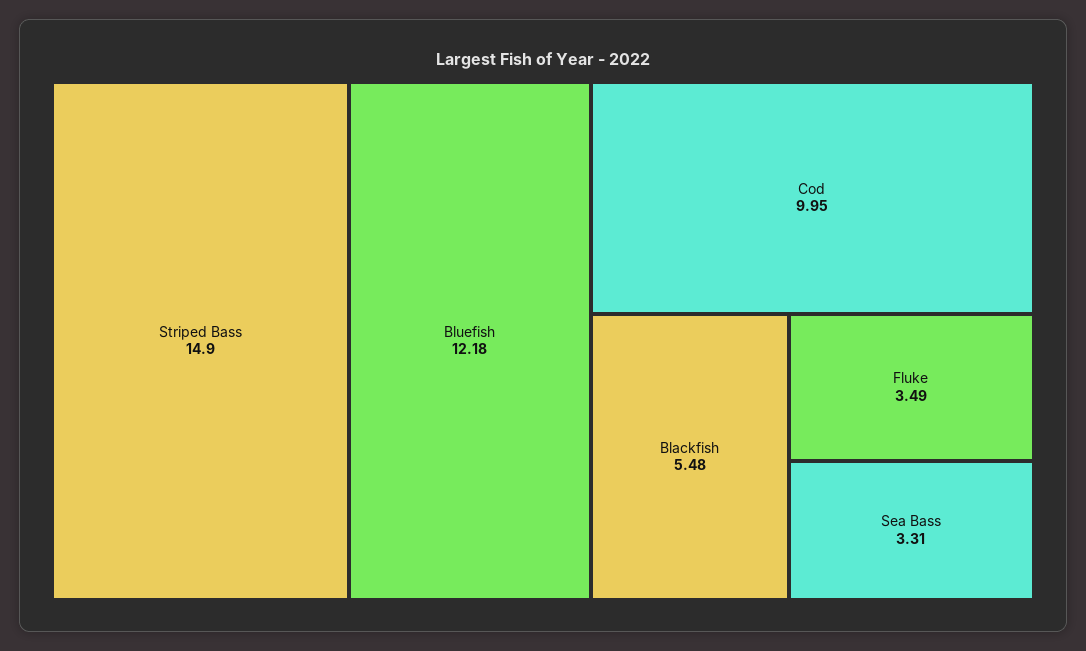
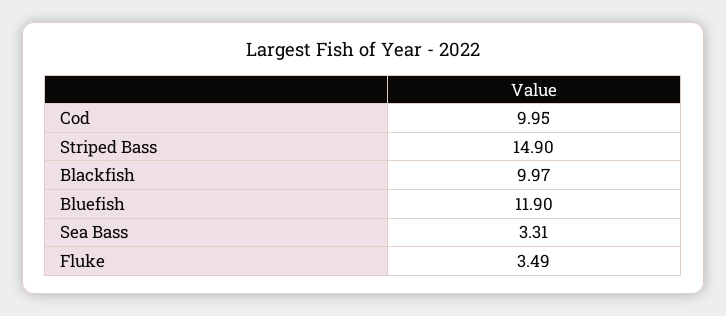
  {
    "Striped Bass": 14.9,
-   "Bluefish": 12.18,
+   "Bluefish": 11.9,
    "Cod": 9.95,
-   "Blackfish": 5.48,
+   "Blackfish": 9.97,
    "Fluke": 3.49,
    "Sea Bass": 3.31
  }

